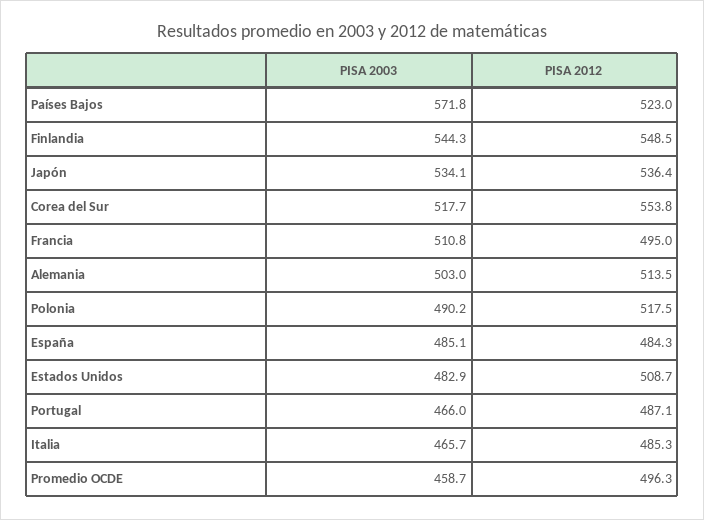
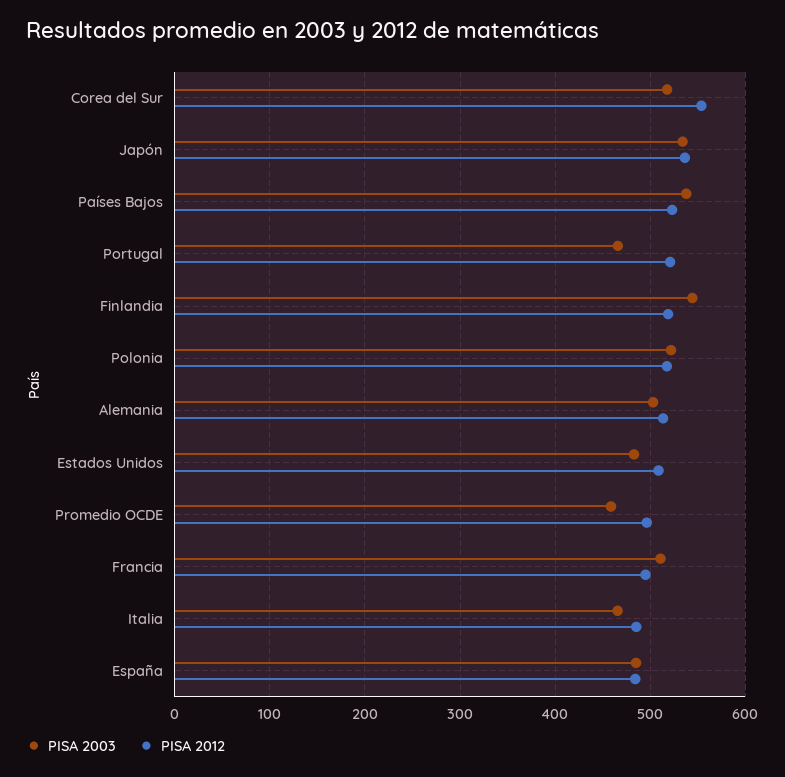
  {
    "PISA 2003": {
-     "Países Bajos": 571.8,
+     "Países Bajos": 540,
      "Finlandia": 544.3,
      "Japón": 534.1,
      "Corea del Sur": 517.7,
      "Francia": 510.8,
      "Alemania": 503,
-     "Polonia": 490.2,
+     "Polonia": 520,
      "España": 485.1,
      "Estados Unidos": 482.9,
      "Portugal": 466,
      "Italia": 465.7,
      "Promedio OCDE": 458.7
    },
    "PISA 2012": {
      "Países Bajos": 523,
-     "Finlandia": 548.5,
+     "Finlandia": 520,
      "Japón": 536.4,
      "Corea del Sur": 553.8,
      "Francia": 495,
      "Alemania": 513.5,
      "Polonia": 517.5,
      "España": 484.3,
      "Estados Unidos": 508.7,
-     "Portugal": 487.1,
+     "Portugal": 520,
      "Italia": 485.3,
      "Promedio OCDE": 496.3
    }
  }

